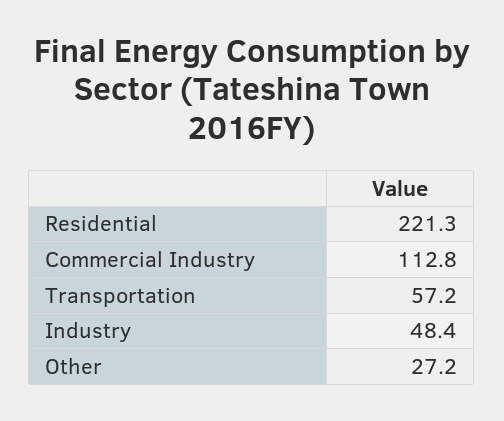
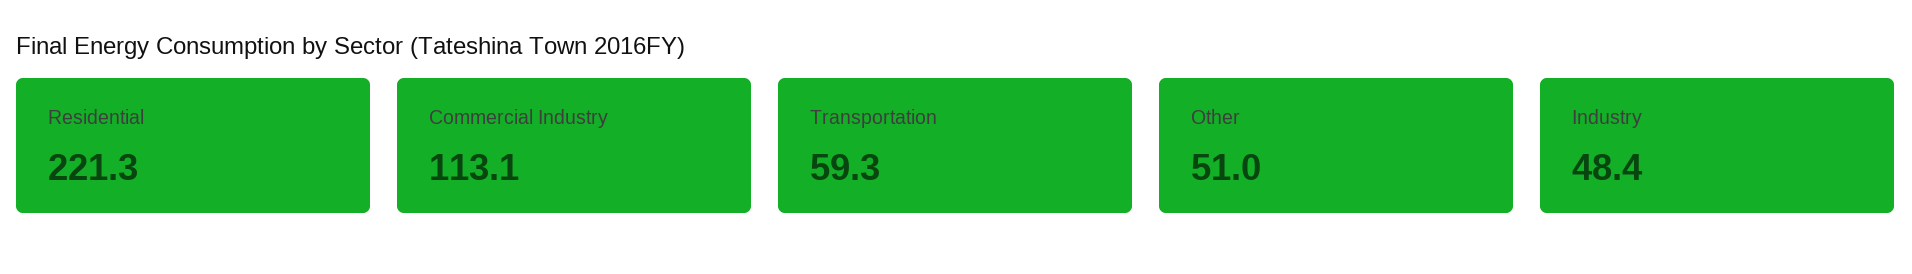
  {
    "Residential": 221.3,
-   "Commercial Industry": 112.8,
+   "Commercial Industry": 113.1,
-   "Transportation": 57.2,
+   "Transportation": 59.3,
    "Industry": 48.4,
-   "Other": 27.2
+   "Other": 51
  }

